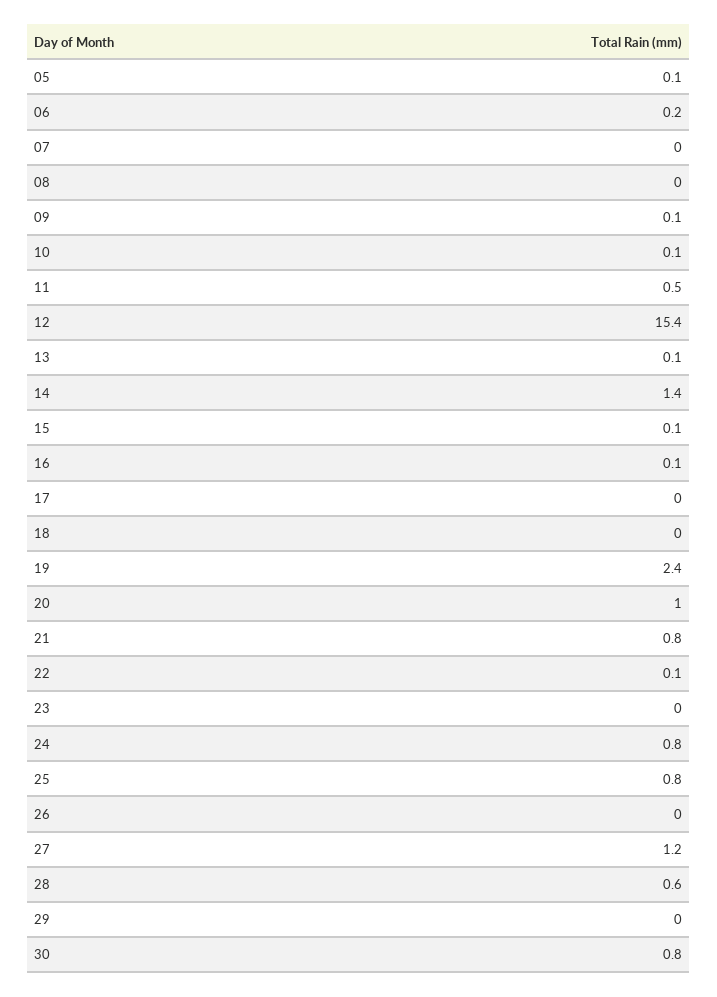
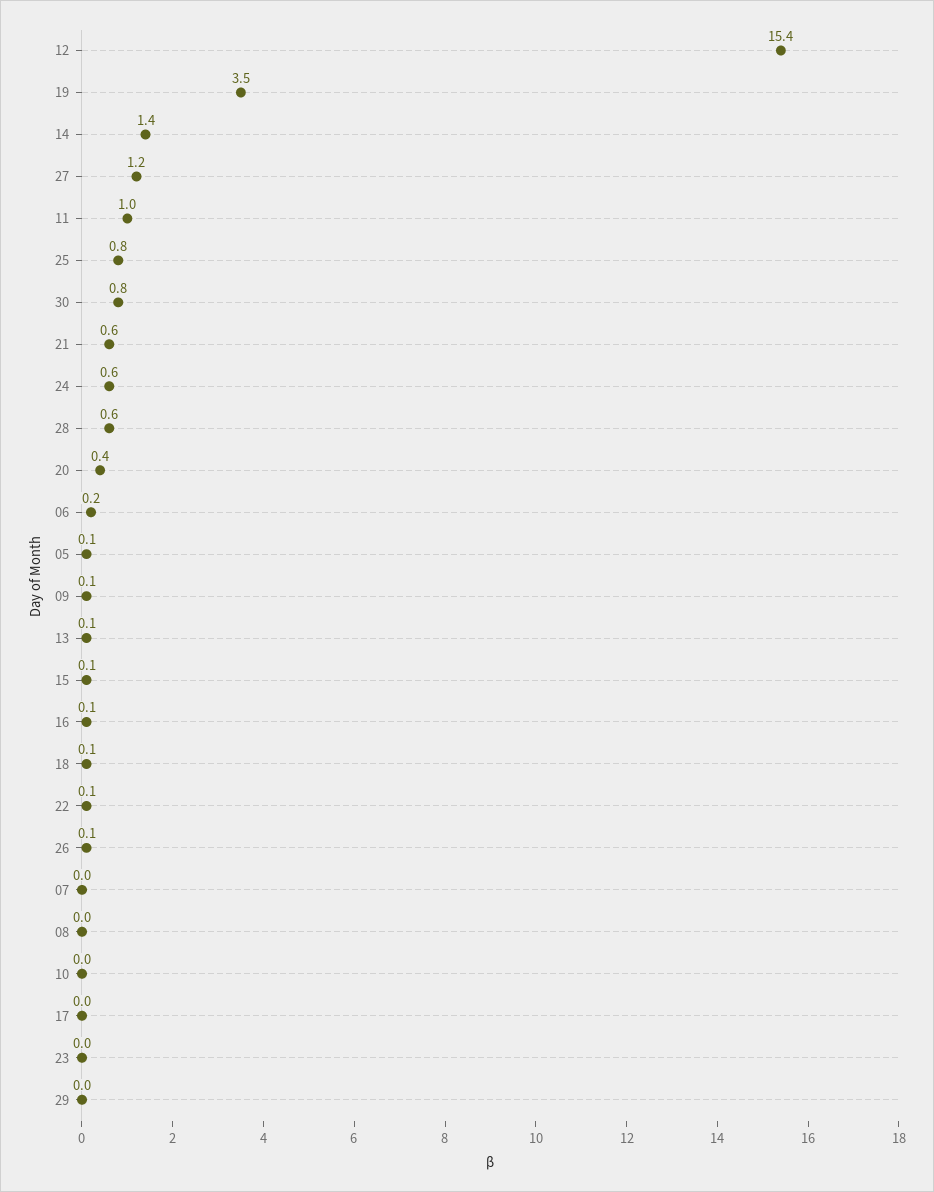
  {
    "05": 0.1,
    "06": 0.2,
    "07": 0,
    "08": 0,
    "09": 0.1,
-   "10": 0.1,
+   "10": 0,
-   "11": 0.5,
+   "11": 1,
    "12": 15.4,
    "13": 0.1,
    "14": 1.4,
    "15": 0.1,
    "16": 0.1,
    "17": 0,
-   "18": 0,
+   "18": 0.1,
-   "19": 2.4,
+   "19": 3.5,
-   "20": 1,
+   "20": 0.4,
-   "21": 0.8,
+   "21": 0.6,
    "22": 0.1,
    "23": 0,
-   "24": 0.8,
+   "24": 0.6,
    "25": 0.8,
-   "26": 0,
+   "26": 0.1,
    "27": 1.2,
    "28": 0.6,
    "29": 0,
    "30": 0.8
  }

